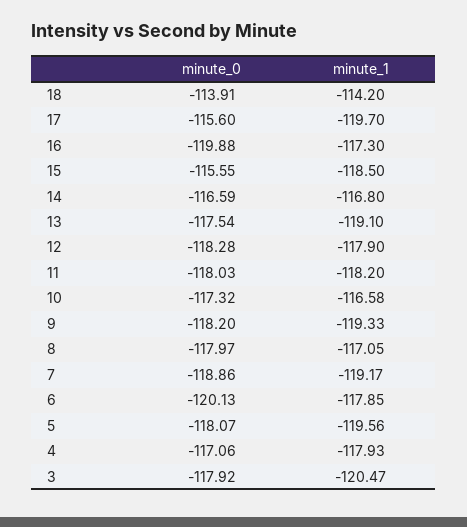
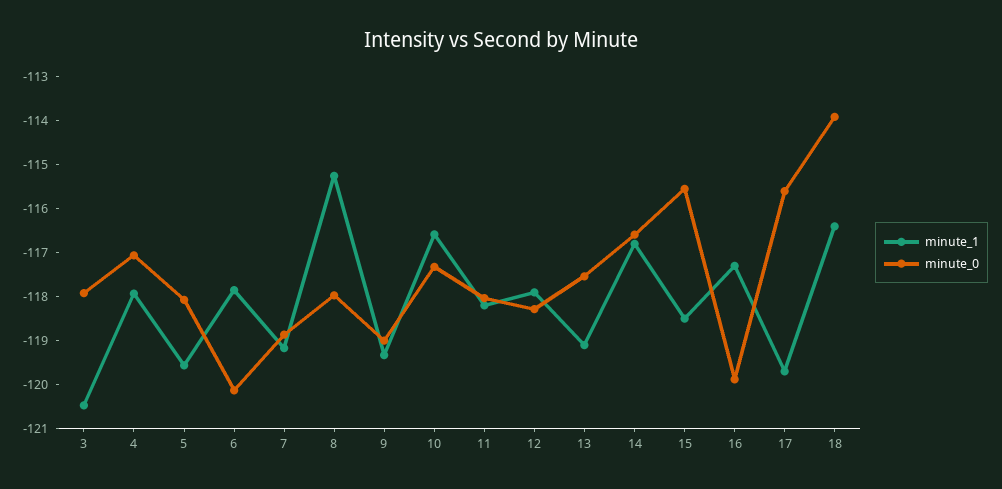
  {
    "minute_0": {
      "18": -113.91,
      "17": -115.6,
      "16": -119.88,
      "15": -115.55,
      "14": -116.59,
      "13": -117.54,
      "12": -118.28,
      "11": -118.03,
      "10": -117.32,
-     "9": -118.2,
+     "9": -119,
      "8": -117.97,
      "7": -118.86,
      "6": -120.13,
      "5": -118.07,
      "4": -117.06,
      "3": -117.92
    },
    "minute_1": {
-     "18": -114.2,
+     "18": -116.4,
      "17": -119.7,
      "16": -117.3,
      "15": -118.5,
      "14": -116.8,
      "13": -119.1,
      "12": -117.9,
      "11": -118.2,
      "10": -116.58,
      "9": -119.33,
-     "8": -117.05,
+     "8": -115.2,
      "7": -119.17,
      "6": -117.85,
      "5": -119.56,
      "4": -117.93,
      "3": -120.47
    }
  }

